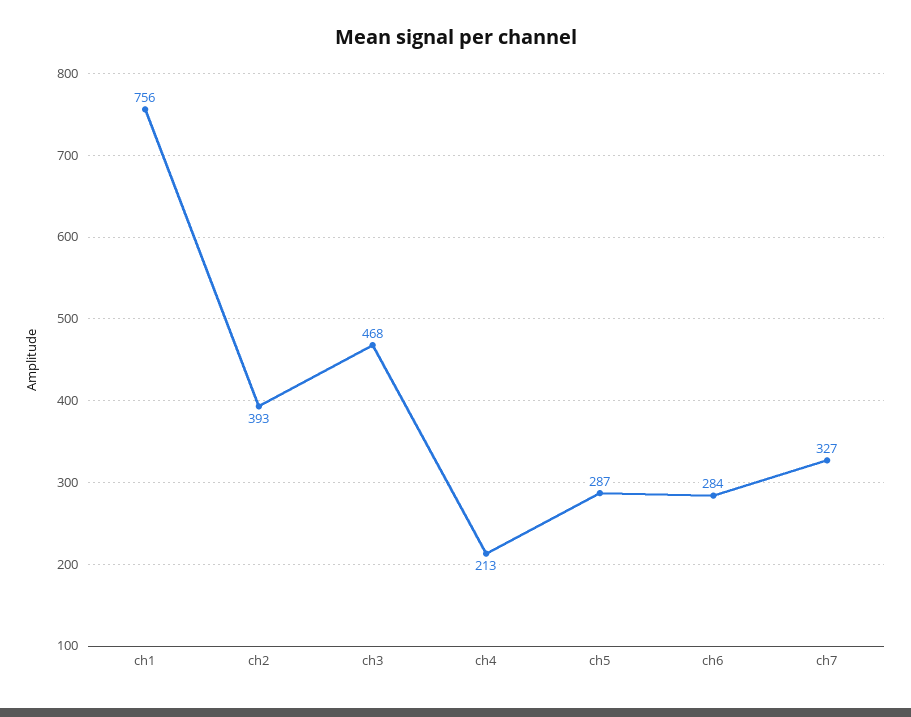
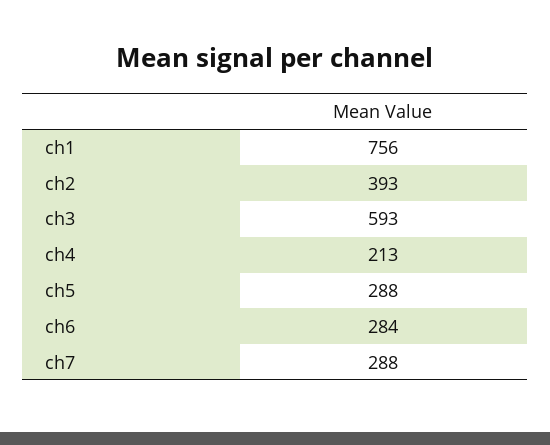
  {
    "ch1": 756,
    "ch2": 393,
-   "ch3": 468,
+   "ch3": 593,
    "ch4": 213,
-   "ch5": 287,
+   "ch5": 288,
    "ch6": 284,
-   "ch7": 327
+   "ch7": 288
  }

